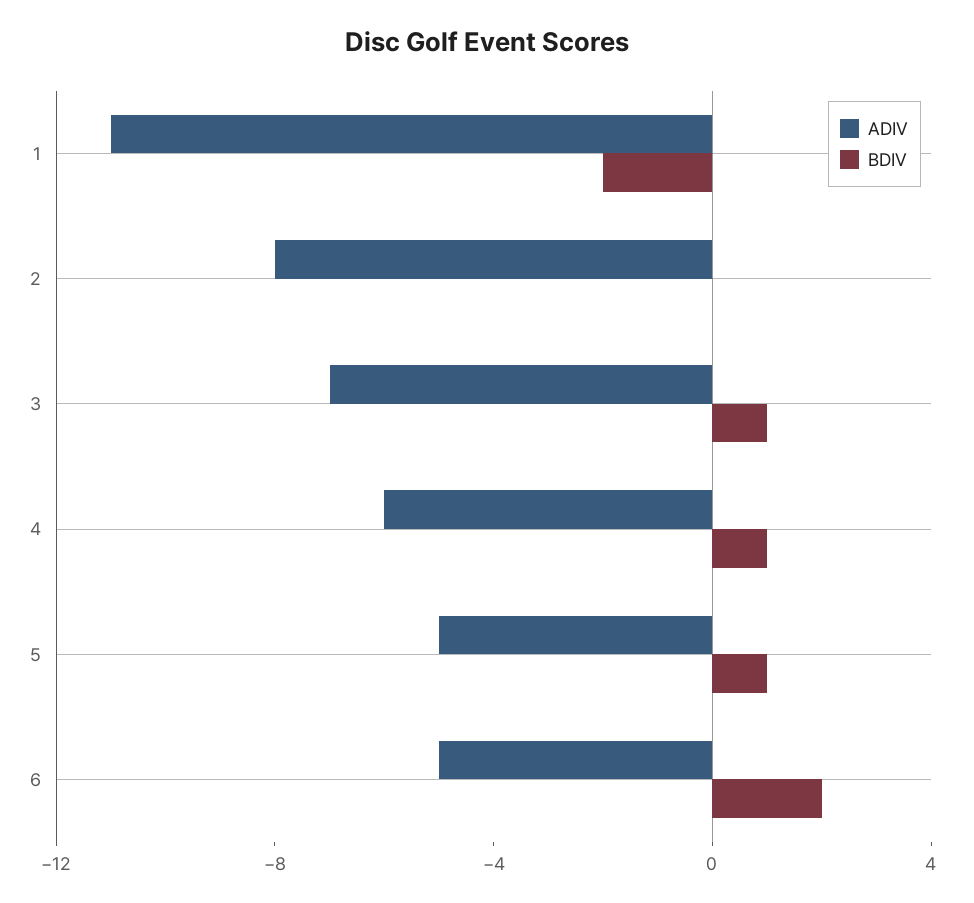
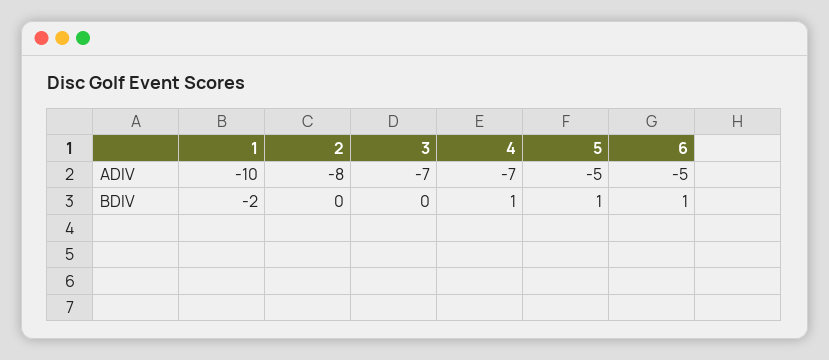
  {
    "ADIV": {
-     "1": -11,
+     "1": -10,
      "2": -8,
      "3": -7,
-     "4": -6,
+     "4": -7,
      "5": -5,
      "6": -5
    },
    "BDIV": {
      "1": -2,
      "2": 0,
-     "3": 1,
+     "3": 0,
      "4": 1,
      "5": 1,
-     "6": 2
+     "6": 1
    }
  }

